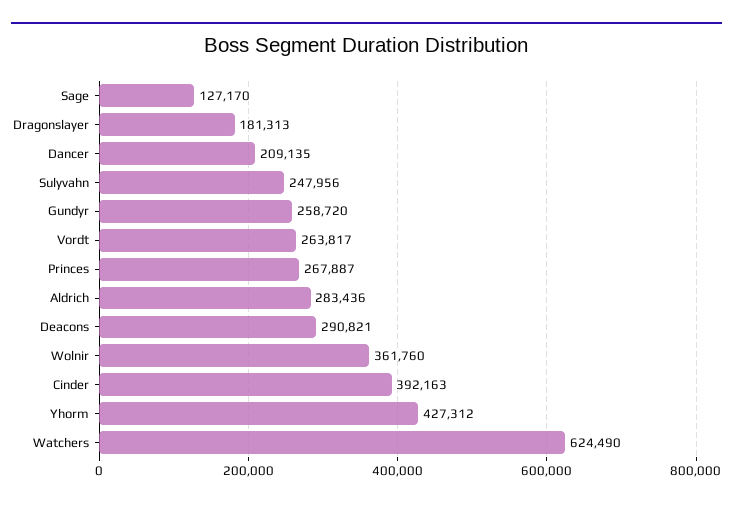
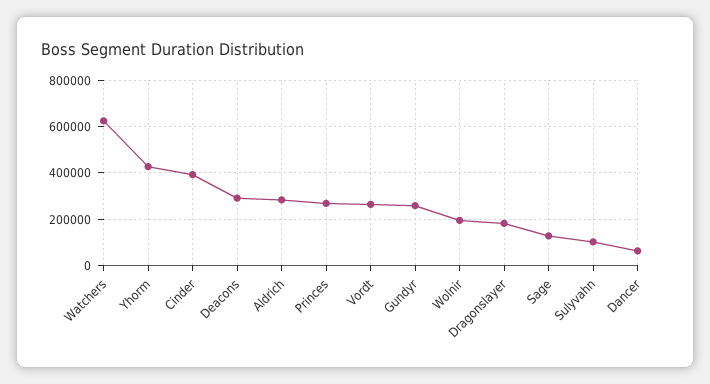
  {
    "Sage": 127170,
    "Dragonslayer": 181313,
-   "Dancer": 209135,
+   "Dancer": 50000,
-   "Sulyvahn": 247956,
+   "Sulyvahn": 100000,
    "Gundyr": 258720,
    "Vordt": 263817,
    "Princes": 267887,
    "Aldrich": 283436,
    "Deacons": 290821,
-   "Wolnir": 361760,
+   "Wolnir": 200000,
    "Cinder": 392163,
    "Yhorm": 427312,
    "Watchers": 624490
  }

